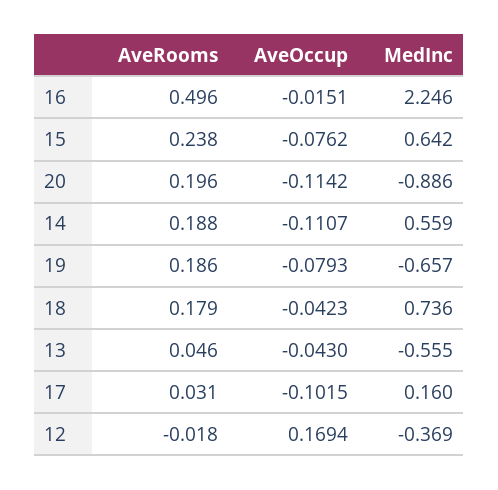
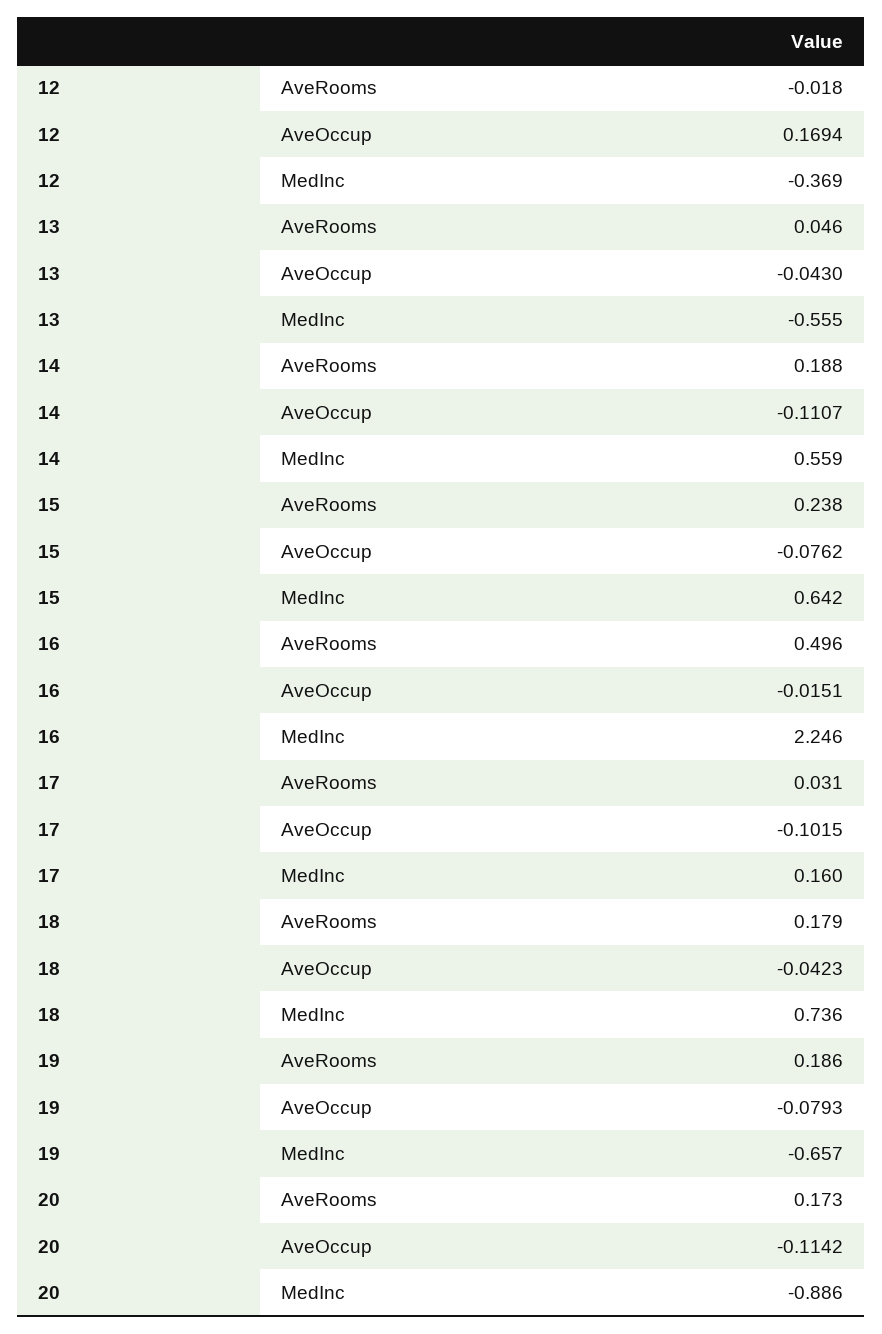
  {
    "AveRooms": {
      "16": 0.496,
      "15": 0.238,
-     "20": 0.196,
+     "20": 0.173,
      "14": 0.188,
      "19": 0.186,
      "18": 0.179,
      "13": 0.046,
      "17": 0.031,
      "12": -0.018
    },
    "AveOccup": {
      "16": -0.0151,
      "15": -0.0762,
      "20": -0.1142,
      "14": -0.1107,
      "19": -0.0793,
      "18": -0.0423,
      "13": -0.043,
      "17": -0.1015,
      "12": 0.1694
    },
    "MedInc": {
      "16": 2.246,
      "15": 0.642,
      "20": -0.886,
      "14": 0.559,
      "19": -0.657,
      "18": 0.736,
      "13": -0.555,
      "17": 0.16,
      "12": -0.369
    }
  }

